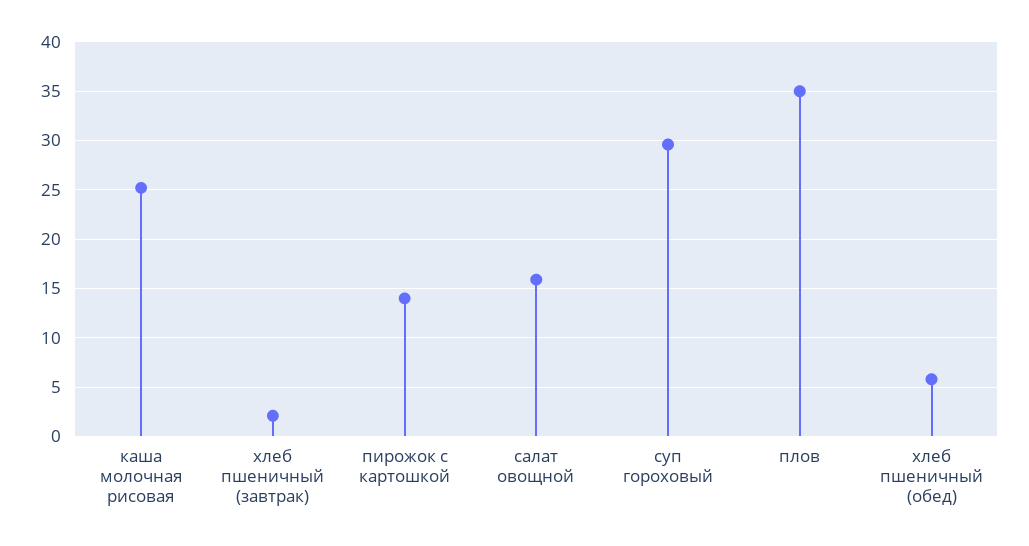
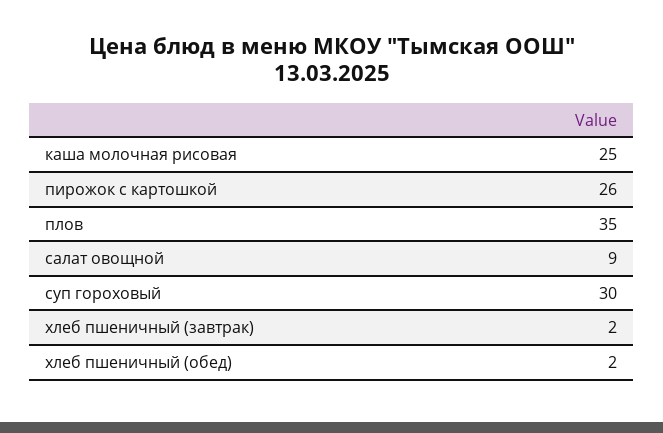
  {
    "каша молочная рисовая": 25,
    "хлеб пшеничный (завтрак)": 2,
-   "пирожок с картошкой": 14,
+   "пирожок с картошкой": 26,
-   "салат овощной": 16,
+   "салат овощной": 9,
    "суп гороховый": 30,
    "плов": 35,
-   "хлеб пшеничный (обед)": 6
+   "хлеб пшеничный (обед)": 2
  }

